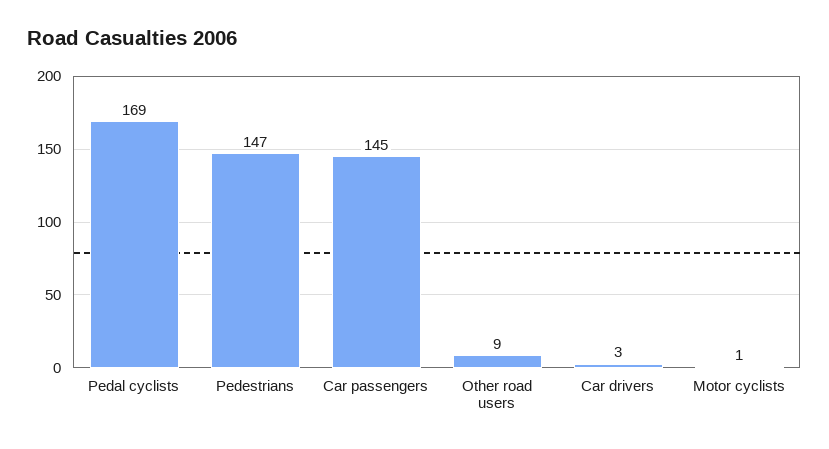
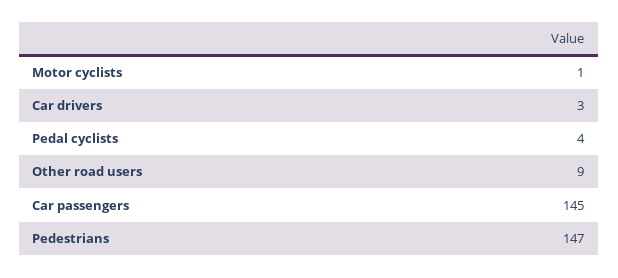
  {
-   "Pedal cyclists": 169,
+   "Pedal cyclists": 4,
    "Pedestrians": 147,
    "Car passengers": 145,
    "Other road users": 9,
    "Car drivers": 3,
    "Motor cyclists": 1
  }

